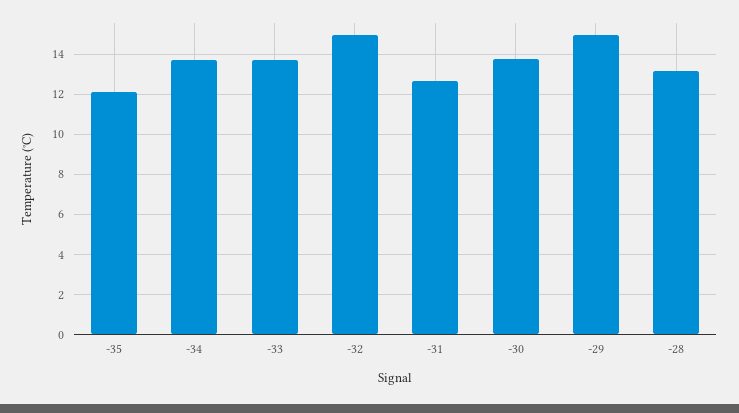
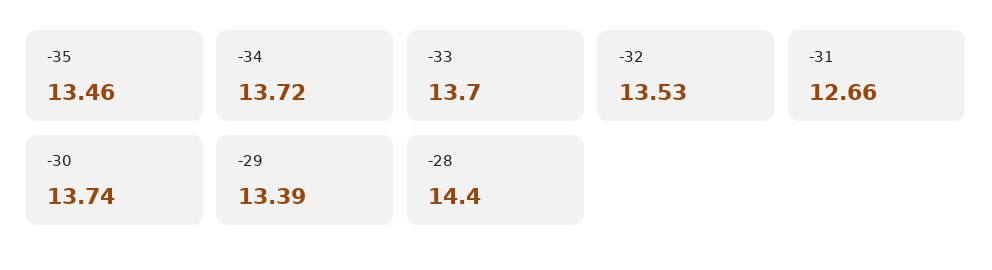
  {
-   "-35": 12,
+   "-35": 13.46,
    "-34": 13.72,
    "-33": 13.7,
-   "-32": 15,
+   "-32": 13.53,
    "-31": 12.66,
    "-30": 13.74,
-   "-29": 15,
+   "-29": 13.39,
-   "-28": 13
+   "-28": 14.4
  }

